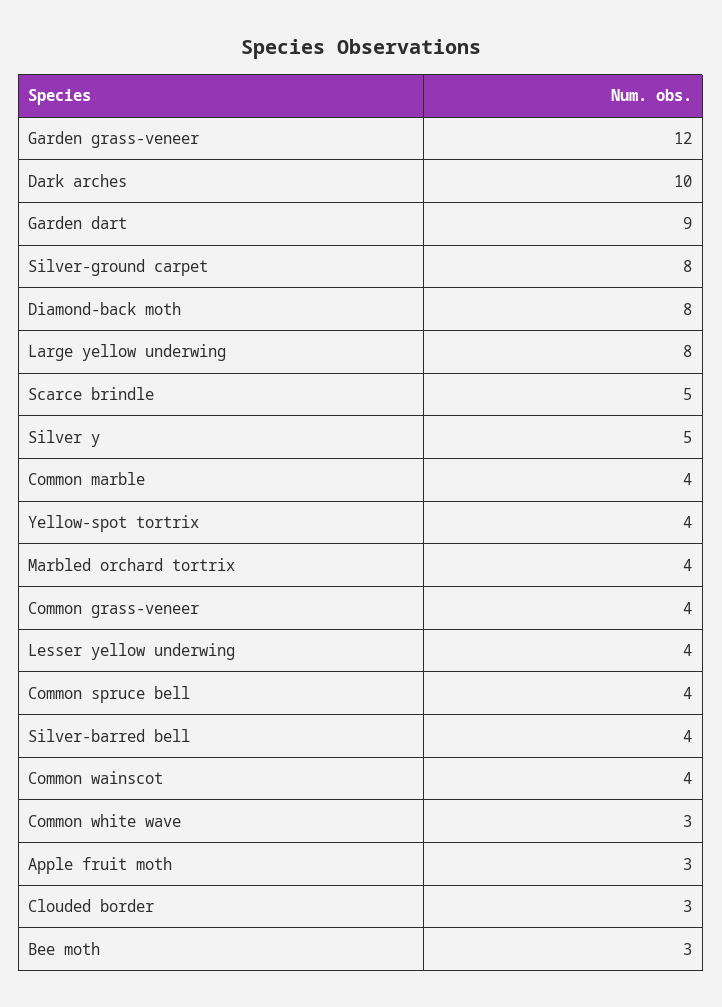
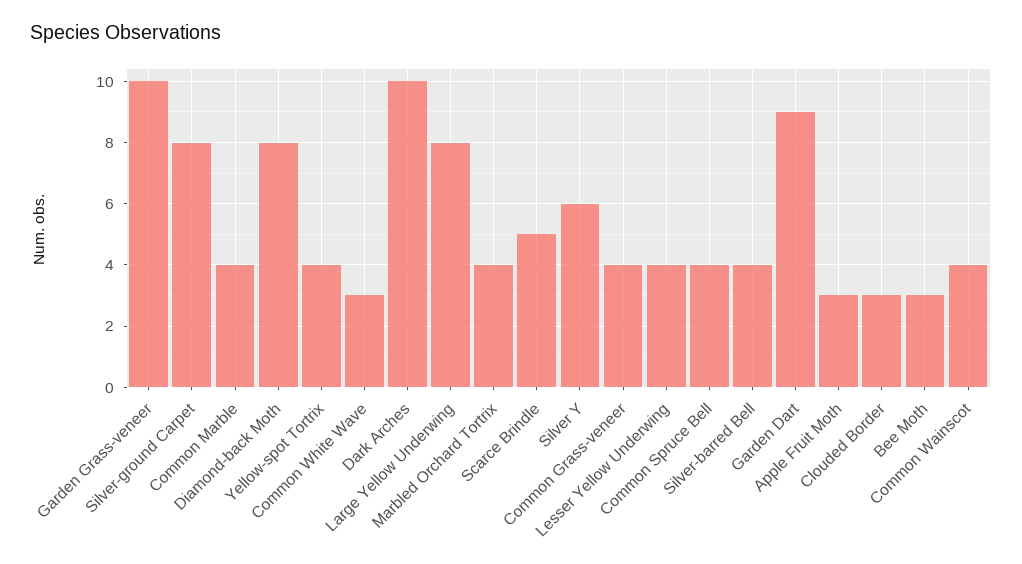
  {
-   "Garden grass-veneer": 12,
+   "Garden grass-veneer": 10,
    "Dark arches": 10,
    "Garden dart": 9,
    "Silver-ground carpet": 8,
    "Diamond-back moth": 8,
    "Large yellow underwing": 8,
    "Scarce brindle": 5,
-   "Silver y": 5,
+   "Silver y": 6,
    "Common marble": 4,
    "Yellow-spot tortrix": 4,
    "Marbled orchard tortrix": 4,
    "Common grass-veneer": 4,
    "Lesser yellow underwing": 4,
    "Common spruce bell": 4,
    "Silver-barred bell": 4,
    "Common wainscot": 4,
    "Common white wave": 3,
    "Apple fruit moth": 3,
    "Clouded border": 3,
    "Bee moth": 3
  }

